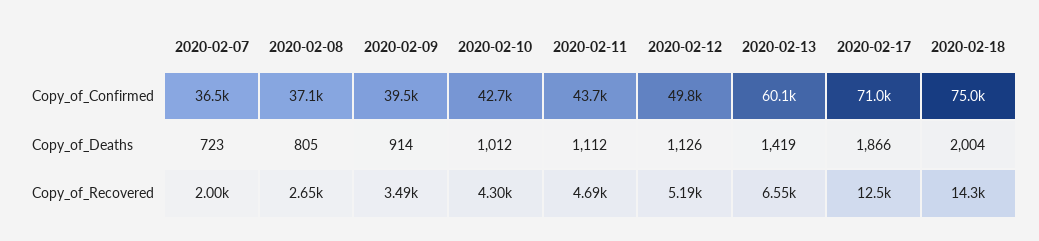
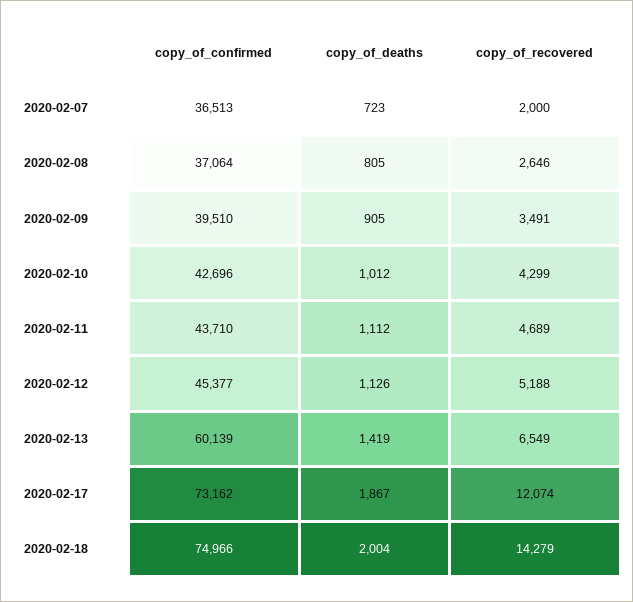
  {
    "2020-02-07": {
      "Copy_of_Confirmed": 36513,
      "Copy_of_Deaths": 723,
      "Copy_of_Recovered": 2000
    },
    "2020-02-08": {
      "Copy_of_Confirmed": 37064,
      "Copy_of_Deaths": 805,
      "Copy_of_Recovered": 2646
    },
    "2020-02-09": {
      "Copy_of_Confirmed": 39510,
-     "Copy_of_Deaths": 914,
+     "Copy_of_Deaths": 905,
      "Copy_of_Recovered": 3491
    },
    "2020-02-10": {
      "Copy_of_Confirmed": 42696,
      "Copy_of_Deaths": 1012,
      "Copy_of_Recovered": 4299
    },
    "2020-02-11": {
      "Copy_of_Confirmed": 43710,
      "Copy_of_Deaths": 1112,
      "Copy_of_Recovered": 4689
    },
    "2020-02-12": {
-     "Copy_of_Confirmed": 49800,
+     "Copy_of_Confirmed": 45377,
      "Copy_of_Deaths": 1126,
      "Copy_of_Recovered": 5188
    },
    "2020-02-13": {
      "Copy_of_Confirmed": 60139,
      "Copy_of_Deaths": 1419,
      "Copy_of_Recovered": 6549
    },
    "2020-02-17": {
-     "Copy_of_Confirmed": 71000,
+     "Copy_of_Confirmed": 73162,
-     "Copy_of_Deaths": 1866,
+     "Copy_of_Deaths": 1867,
-     "Copy_of_Recovered": 12500
+     "Copy_of_Recovered": 12074
    },
    "2020-02-18": {
      "Copy_of_Confirmed": 74966,
      "Copy_of_Deaths": 2004,
      "Copy_of_Recovered": 14279
    }
  }

